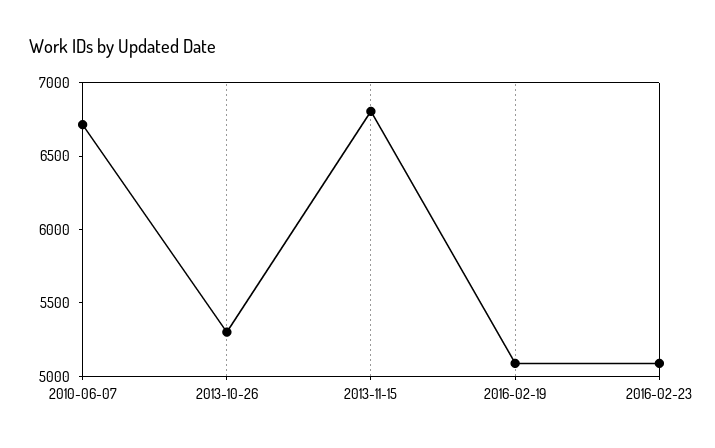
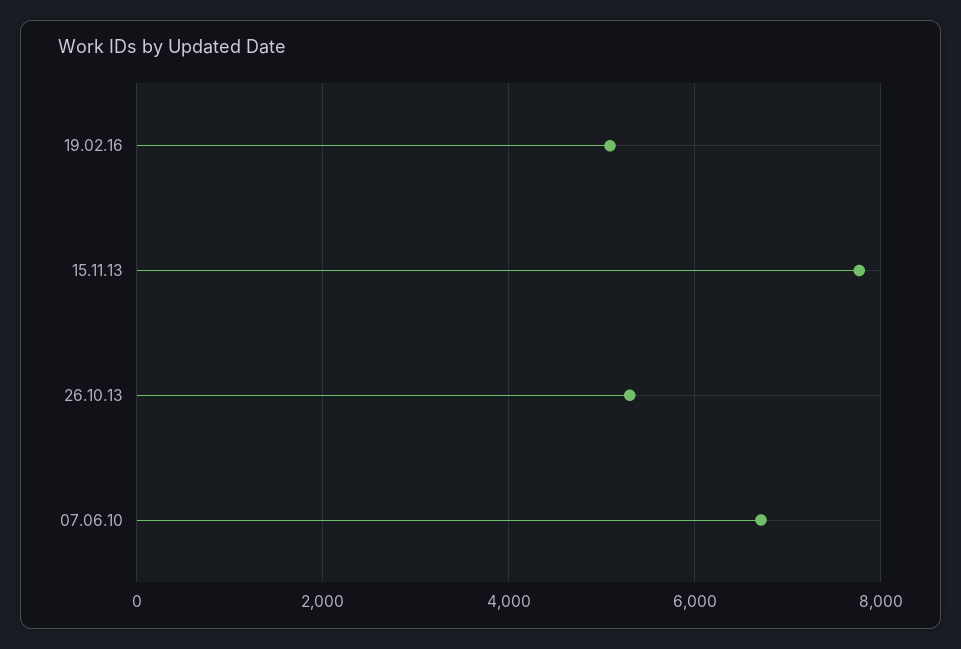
  {
    "2010-06-07": 6700,
    "2013-10-26": 5300,
-   "2013-11-15": 6800,
+   "2013-11-15": 7800,
-   "2016-02-19": 5100,
+   "2016-02-19": 5100
-   "2016-02-23": 5100
  }

